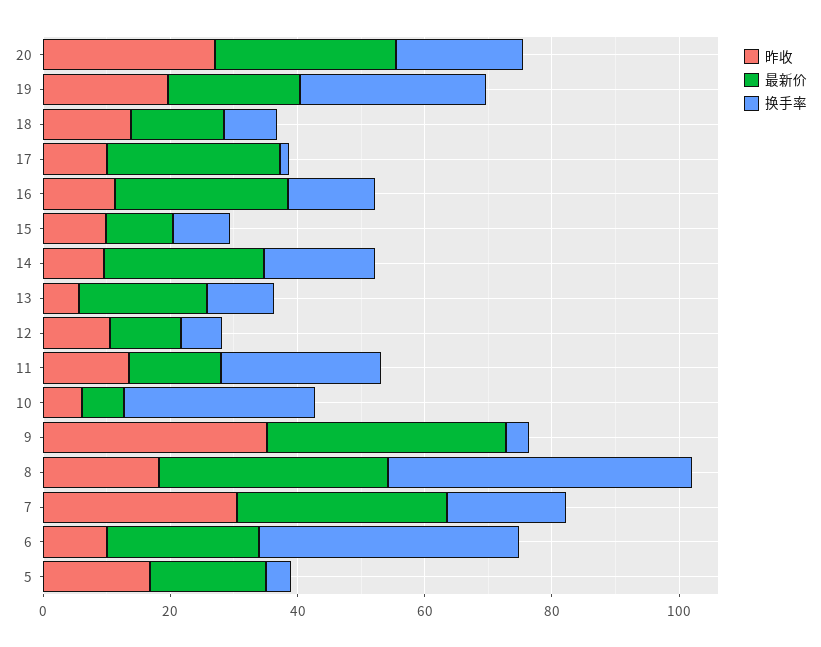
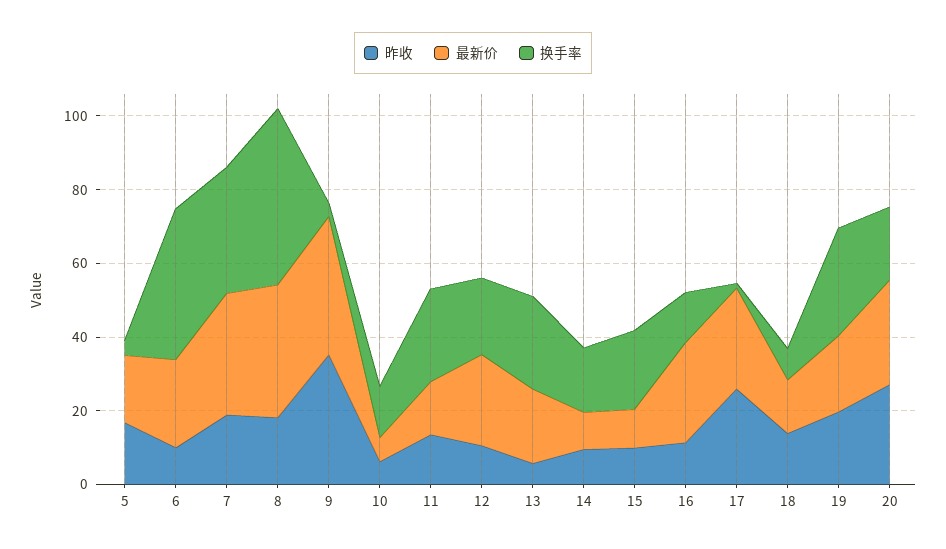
  {
    "昨收": {
      "20": 25,
      "19": 20,
      "18": 15,
-     "17": 10,
+     "17": 25,
      "16": 10,
      "15": 10,
      "14": 10,
      "13": 5,
      "12": 10,
      "11": 15,
      "10": 5,
      "9": 35,
      "8": 20,
-     "7": 30,
+     "7": 20,
      "6": 10,
      "5": 15
    },
    "最新价": {
      "20": 30,
      "19": 20,
      "18": 15,
      "17": 25,
      "16": 25,
      "15": 10,
-     "14": 25,
+     "14": 10,
      "13": 20,
-     "12": 10,
+     "12": 25,
      "11": 15,
      "10": 5,
      "9": 40,
      "8": 35,
      "7": 35,
      "6": 25,
      "5": 20
    },
    "换手率": {
      "20": 20,
      "19": 30,
      "18": 10,
      "17": 0,
      "16": 15,
-     "15": 10,
+     "15": 20,
      "14": 15,
-     "13": 10,
+     "13": 25,
-     "12": 5,
+     "12": 20,
      "11": 25,
-     "10": 30,
+     "10": 15,
      "9": 5,
      "8": 50,
-     "7": 20,
+     "7": 35,
      "6": 40,
      "5": 5
    }
  }

